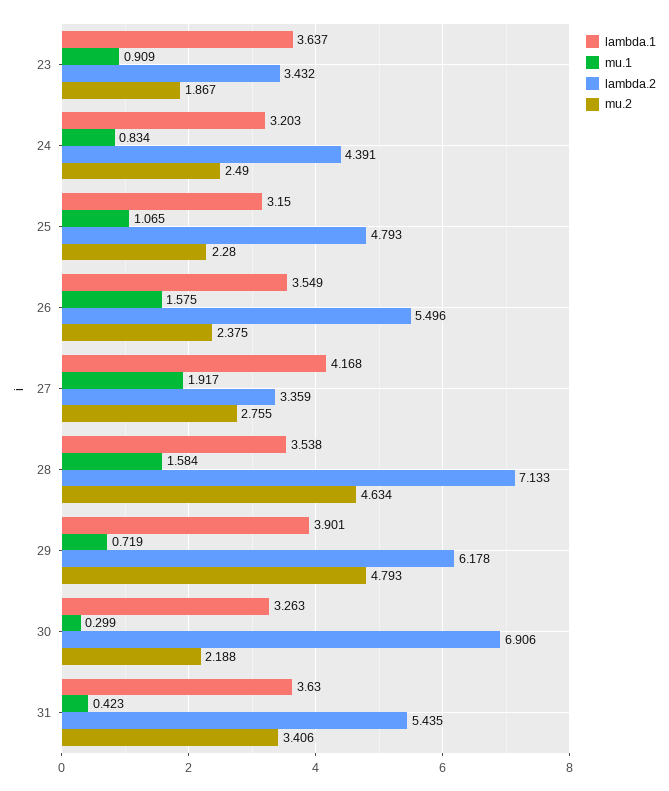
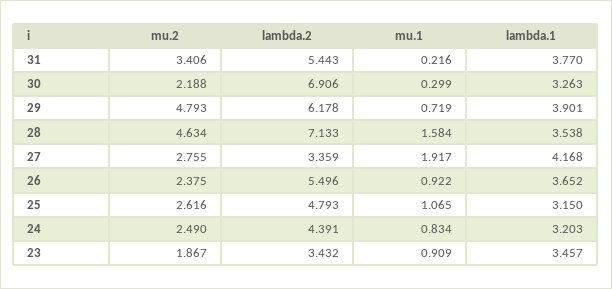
  {
    "lambda.1": {
-     "23": 3.637,
+     "23": 3.457,
      "24": 3.203,
      "25": 3.15,
-     "26": 3.549,
+     "26": 3.652,
      "27": 4.168,
      "28": 3.538,
      "29": 3.901,
      "30": 3.263,
-     "31": 3.63
+     "31": 3.77
    },
    "mu.1": {
      "23": 0.909,
      "24": 0.834,
      "25": 1.065,
-     "26": 1.575,
+     "26": 0.922,
      "27": 1.917,
      "28": 1.584,
      "29": 0.719,
      "30": 0.299,
-     "31": 0.423
+     "31": 0.216
    },
    "lambda.2": {
      "23": 3.432,
      "24": 4.391,
      "25": 4.793,
      "26": 5.496,
      "27": 3.359,
      "28": 7.133,
      "29": 6.178,
      "30": 6.906,
-     "31": 5.435
+     "31": 5.443
    },
    "mu.2": {
      "23": 1.867,
      "24": 2.49,
-     "25": 2.28,
+     "25": 2.616,
      "26": 2.375,
      "27": 2.755,
      "28": 4.634,
      "29": 4.793,
      "30": 2.188,
      "31": 3.406
    }
  }

